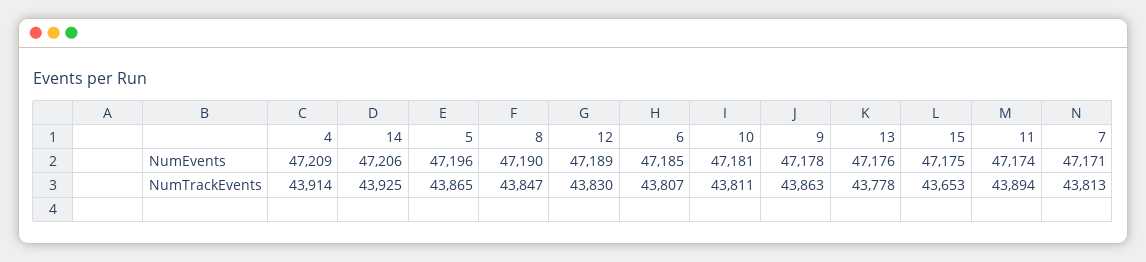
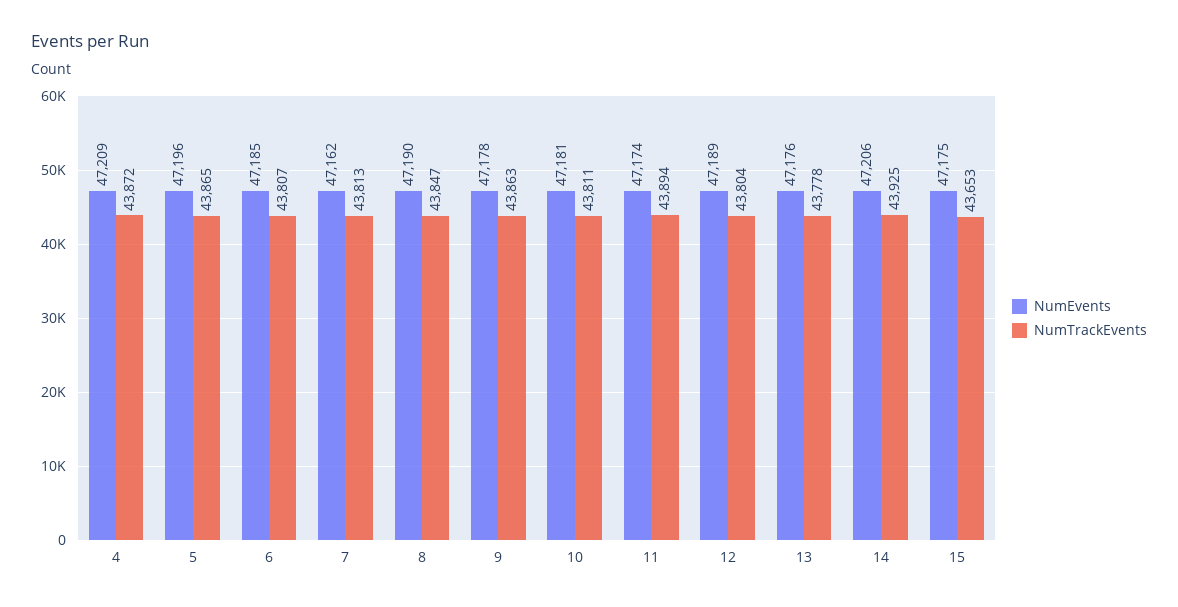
  {
    "NumEvents": {
      "4": 47209,
      "14": 47206,
      "5": 47196,
      "8": 47190,
      "12": 47189,
      "6": 47185,
      "10": 47181,
      "9": 47178,
      "13": 47176,
      "15": 47175,
      "11": 47174,
-     "7": 47171
+     "7": 47162
    },
    "NumTrackEvents": {
-     "4": 43914,
+     "4": 43872,
      "14": 43925,
      "5": 43865,
      "8": 43847,
-     "12": 43830,
+     "12": 43804,
      "6": 43807,
      "10": 43811,
      "9": 43863,
      "13": 43778,
      "15": 43653,
      "11": 43894,
      "7": 43813
    }
  }

